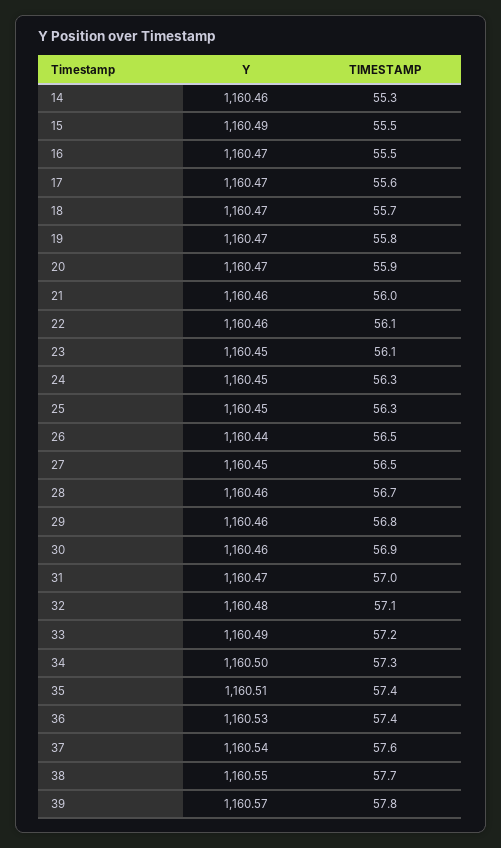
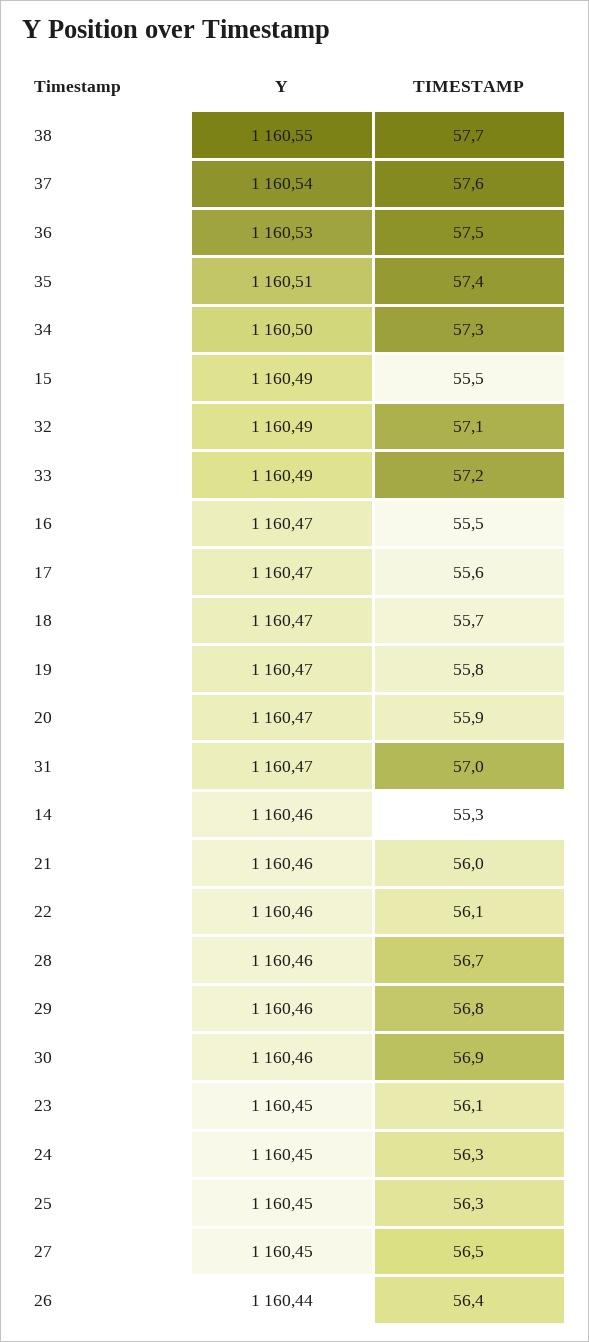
  {
    "Y": {
      "14": 1160.46,
      "15": 1160.49,
      "16": 1160.47,
      "17": 1160.47,
      "18": 1160.47,
      "19": 1160.47,
      "20": 1160.47,
      "21": 1160.46,
      "22": 1160.46,
      "23": 1160.45,
      "24": 1160.45,
      "25": 1160.45,
      "26": 1160.44,
      "27": 1160.45,
      "28": 1160.46,
      "29": 1160.46,
      "30": 1160.46,
      "31": 1160.47,
-     "32": 1160.48,
+     "32": 1160.49,
      "33": 1160.49,
      "34": 1160.5,
      "35": 1160.51,
      "36": 1160.53,
      "37": 1160.54,
-     "38": 1160.55,
+     "38": 1160.55
-     "39": 1160.57
    },
    "TIMESTAMP": {
      "14": 55.3,
      "15": 55.5,
      "16": 55.5,
      "17": 55.6,
      "18": 55.7,
      "19": 55.8,
      "20": 55.9,
      "21": 56,
      "22": 56.1,
      "23": 56.1,
      "24": 56.3,
      "25": 56.3,
-     "26": 56.5,
+     "26": 56.4,
      "27": 56.5,
      "28": 56.7,
      "29": 56.8,
      "30": 56.9,
      "31": 57,
      "32": 57.1,
      "33": 57.2,
      "34": 57.3,
      "35": 57.4,
-     "36": 57.4,
+     "36": 57.5,
      "37": 57.6,
-     "38": 57.7,
+     "38": 57.7
-     "39": 57.8
    }
  }

